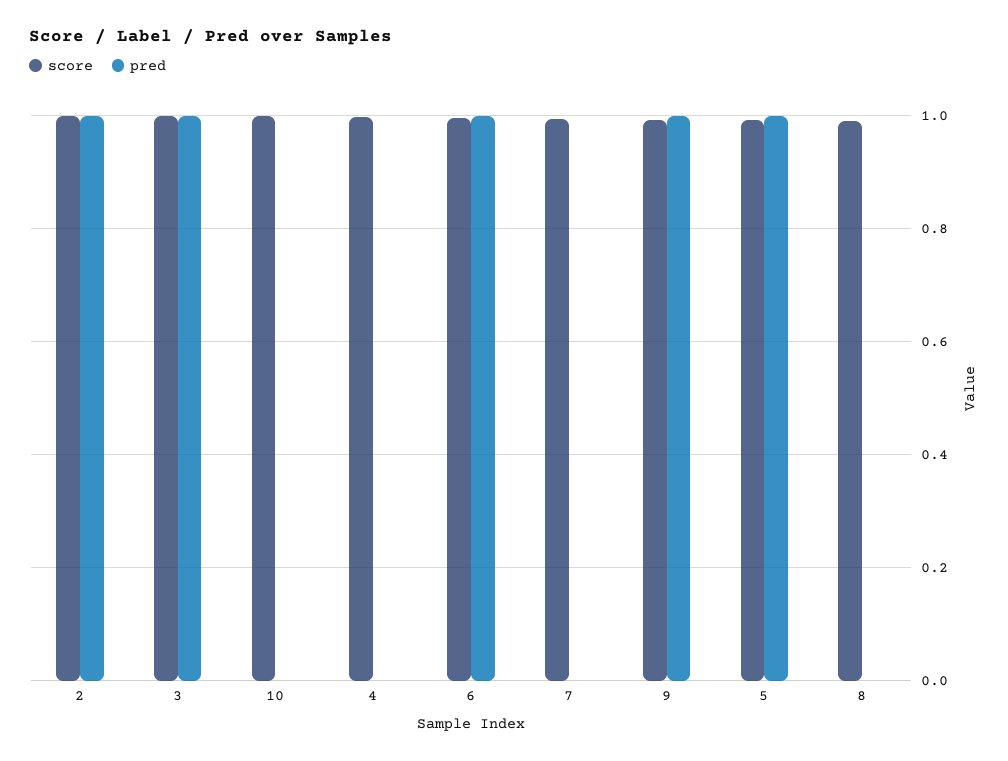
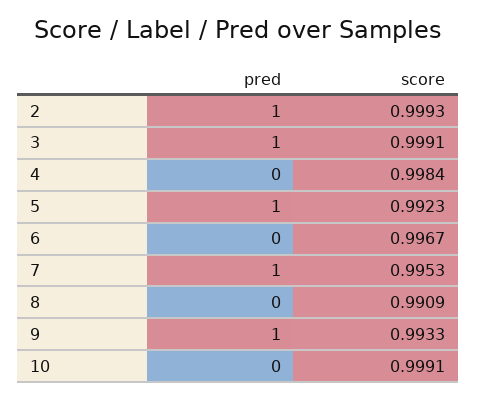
  {
    "score": {
      "2": 0.9993,
      "3": 0.9991,
      "10": 0.9991,
      "4": 0.9984,
      "6": 0.9967,
      "7": 0.9953,
      "9": 0.9933,
      "5": 0.9923,
      "8": 0.9909
    },
    "pred": {
      "2": 1,
      "3": 1,
      "10": 0,
      "4": 0,
-     "6": 1,
+     "6": 0,
-     "7": 0,
+     "7": 1,
      "9": 1,
      "5": 1,
      "8": 0
    }
  }

